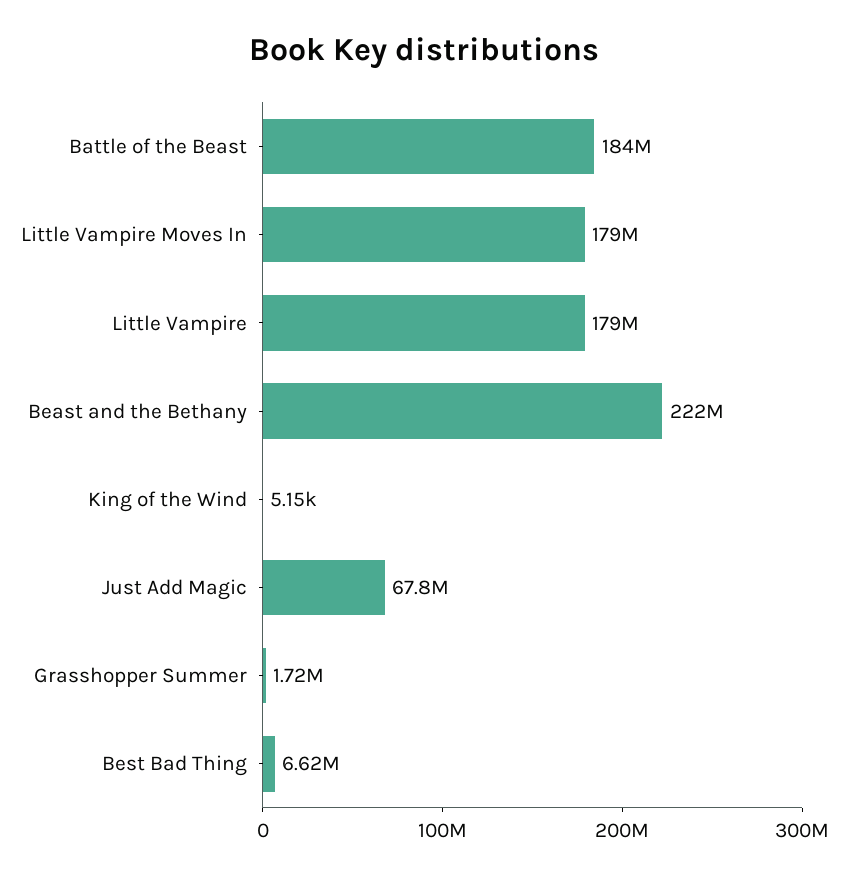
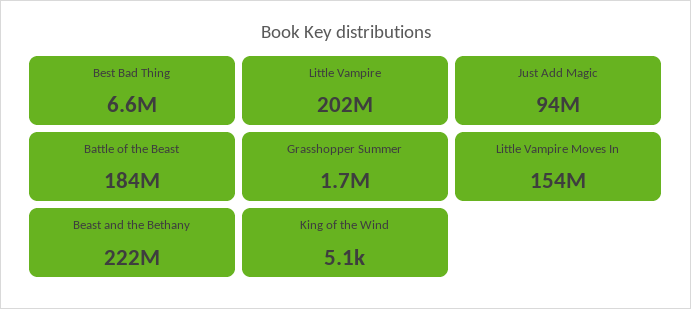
  {
    "Battle of the Beast": 184000000,
-   "Little Vampire Moves In": 179000000,
+   "Little Vampire Moves In": 154000000,
-   "Little Vampire": 179000000,
+   "Little Vampire": 202000000,
    "Beast and the Bethany": 222000000,
    "King of the Wind": 5150,
-   "Just Add Magic": 67800000,
+   "Just Add Magic": 94000000,
    "Grasshopper Summer": 1720000,
    "Best Bad Thing": 6620000
  }

